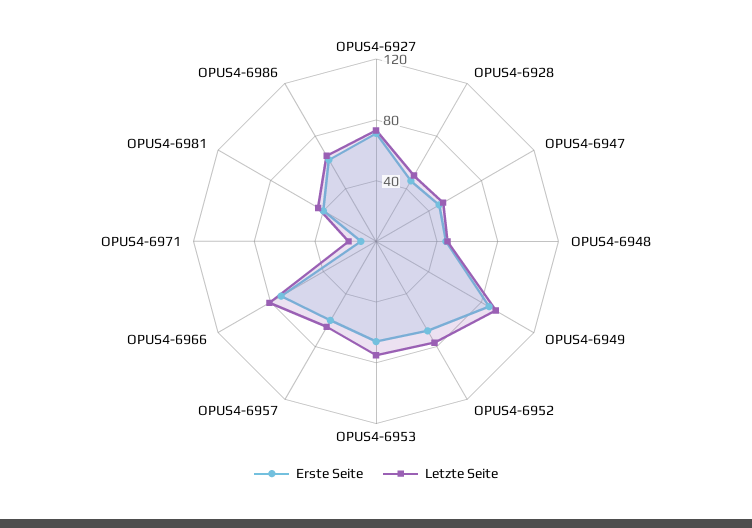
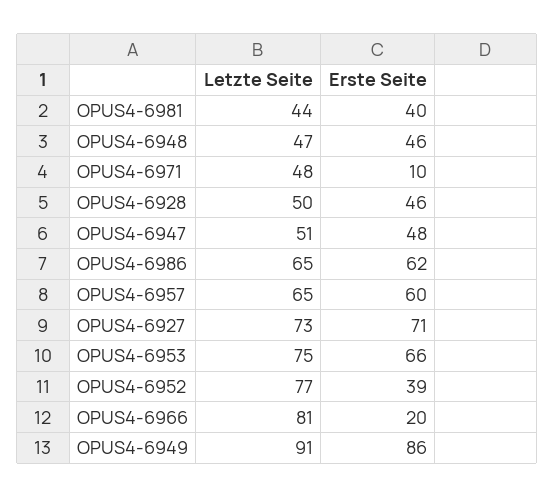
  {
    "Erste Seite": {
      "OPUS4-6927": 71,
      "OPUS4-6928": 46,
      "OPUS4-6947": 48,
      "OPUS4-6948": 46,
      "OPUS4-6949": 86,
-     "OPUS4-6952": 70,
+     "OPUS4-6952": 39,
      "OPUS4-6953": 66,
      "OPUS4-6957": 60,
-     "OPUS4-6966": 70,
+     "OPUS4-6966": 20,
      "OPUS4-6971": 10,
      "OPUS4-6981": 40,
      "OPUS4-6986": 62
    },
    "Letzte Seite": {
      "OPUS4-6927": 73,
      "OPUS4-6928": 50,
      "OPUS4-6947": 51,
      "OPUS4-6948": 47,
      "OPUS4-6949": 91,
      "OPUS4-6952": 77,
      "OPUS4-6953": 75,
      "OPUS4-6957": 65,
      "OPUS4-6966": 81,
-     "OPUS4-6971": 20,
+     "OPUS4-6971": 48,
      "OPUS4-6981": 44,
      "OPUS4-6986": 65
    }
  }

